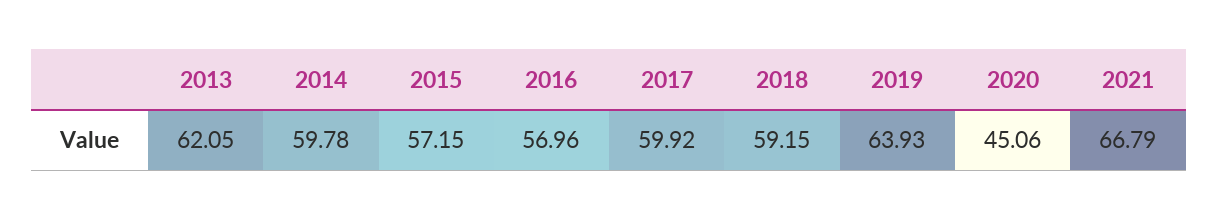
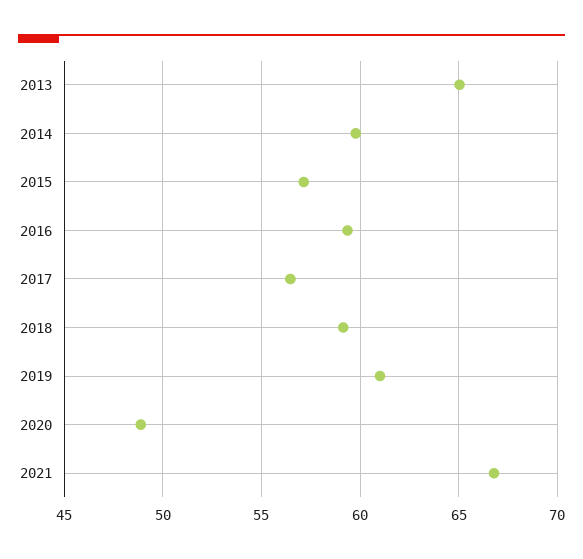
  {
-   "2013": 62.05,
+   "2013": 65,
    "2014": 59.78,
    "2015": 57.15,
-   "2016": 56.96,
+   "2016": 59.5,
-   "2017": 59.92,
+   "2017": 56.5,
    "2018": 59.15,
-   "2019": 63.93,
+   "2019": 61,
-   "2020": 45.06,
+   "2020": 49,
    "2021": 66.79
  }

